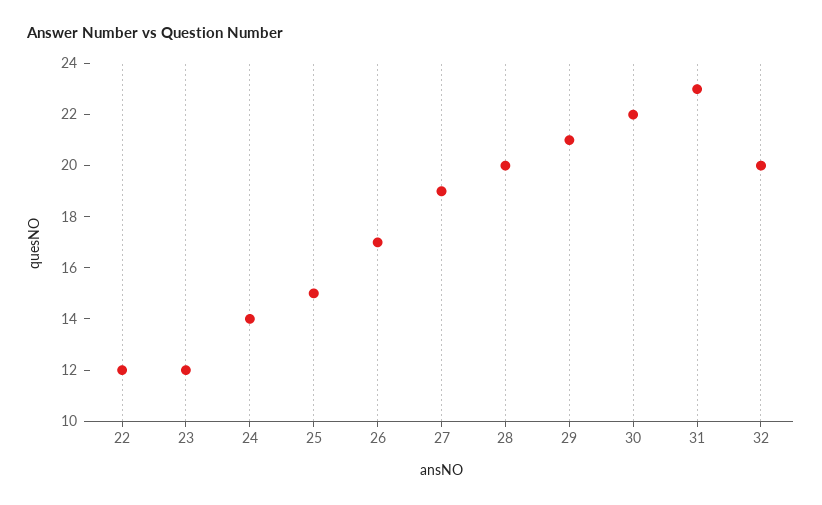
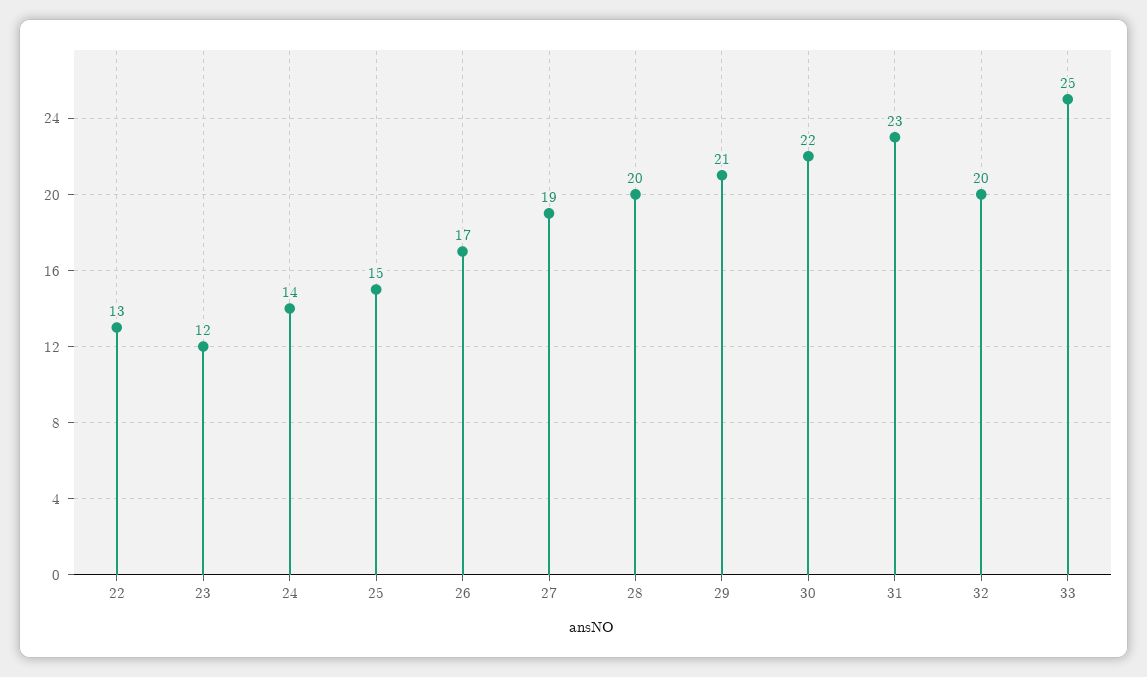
  {
-   "22": 12,
+   "22": 13,
    "23": 12,
    "24": 14,
    "25": 15,
    "26": 17,
    "27": 19,
    "28": 20,
    "29": 21,
    "30": 22,
    "31": 23,
-   "32": 20
+   "32": 20,
+   "33": 25
  }

